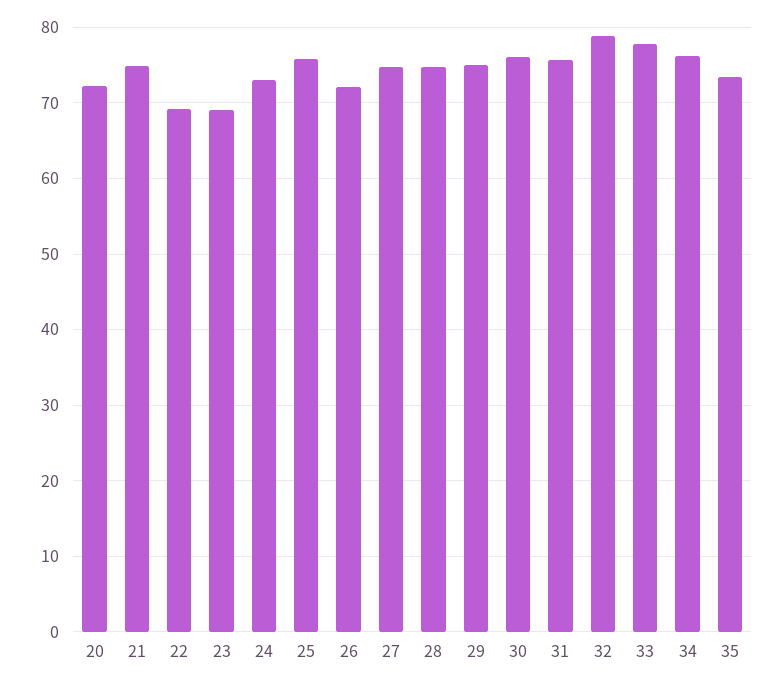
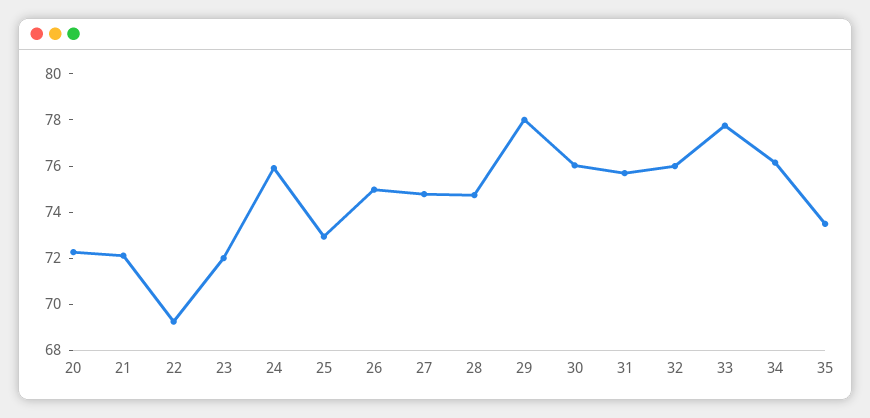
  {
    "20": 72.5,
-   "21": 75,
+   "21": 72,
    "22": 69,
-   "23": 69,
+   "23": 72,
-   "24": 73,
+   "24": 76,
-   "25": 76,
+   "25": 73,
-   "26": 72,
+   "26": 75,
    "27": 75,
    "28": 74.5,
-   "29": 75,
+   "29": 78,
    "30": 76,
    "31": 75.5,
-   "32": 79,
+   "32": 76,
    "33": 78,
    "34": 76,
    "35": 73.5
  }

